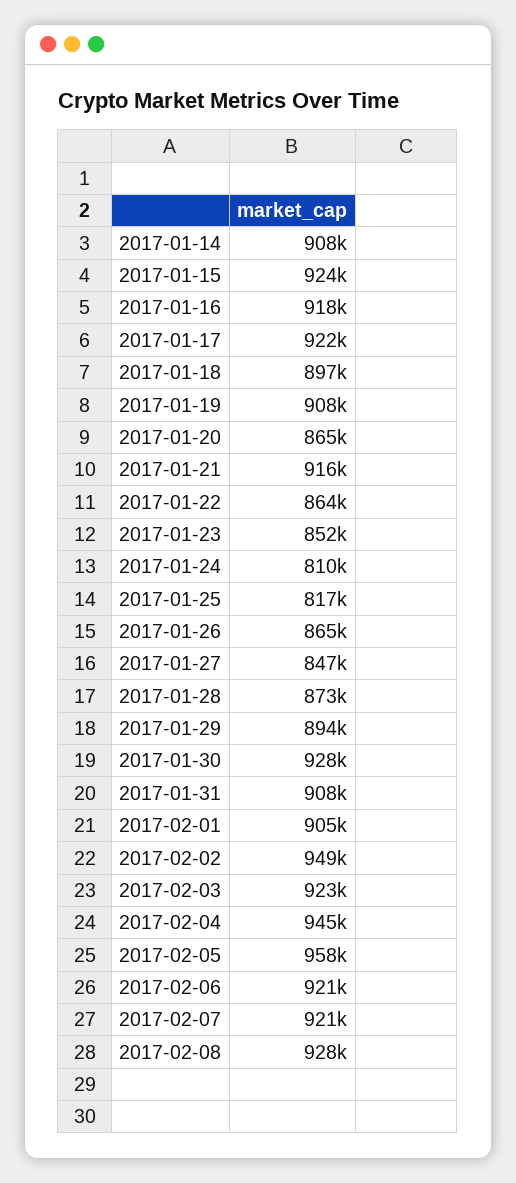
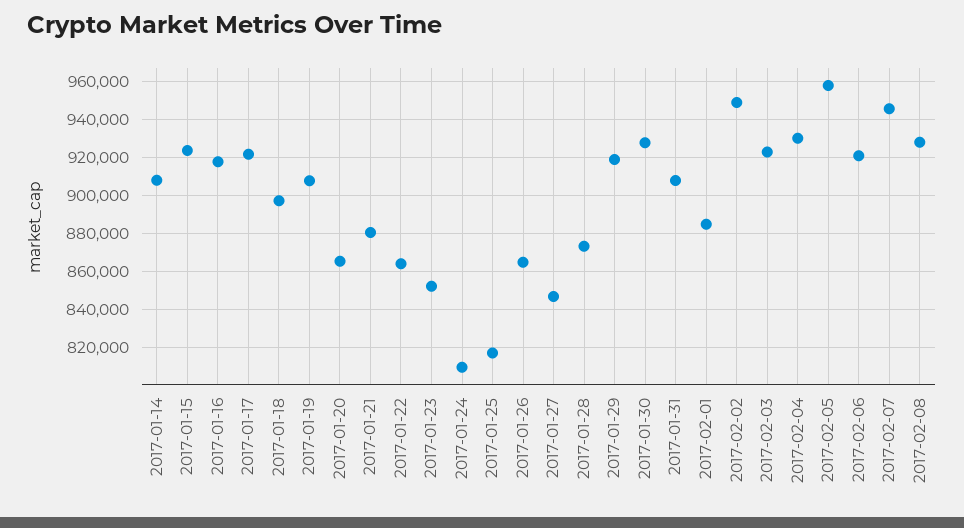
  {
    "2017-01-14": 908000,
    "2017-01-15": 924000,
    "2017-01-16": 918000,
    "2017-01-17": 922000,
    "2017-01-18": 897000,
    "2017-01-19": 908000,
    "2017-01-20": 865000,
-   "2017-01-21": 916000,
+   "2017-01-21": 880000,
    "2017-01-22": 864000,
    "2017-01-23": 852000,
    "2017-01-24": 810000,
    "2017-01-25": 817000,
    "2017-01-26": 865000,
    "2017-01-27": 847000,
    "2017-01-28": 873000,
-   "2017-01-29": 894000,
+   "2017-01-29": 920000,
    "2017-01-30": 928000,
    "2017-01-31": 908000,
-   "2017-02-01": 905000,
+   "2017-02-01": 885000,
    "2017-02-02": 949000,
    "2017-02-03": 923000,
-   "2017-02-04": 945000,
+   "2017-02-04": 930000,
    "2017-02-05": 958000,
    "2017-02-06": 921000,
-   "2017-02-07": 921000,
+   "2017-02-07": 945000,
    "2017-02-08": 928000
  }

